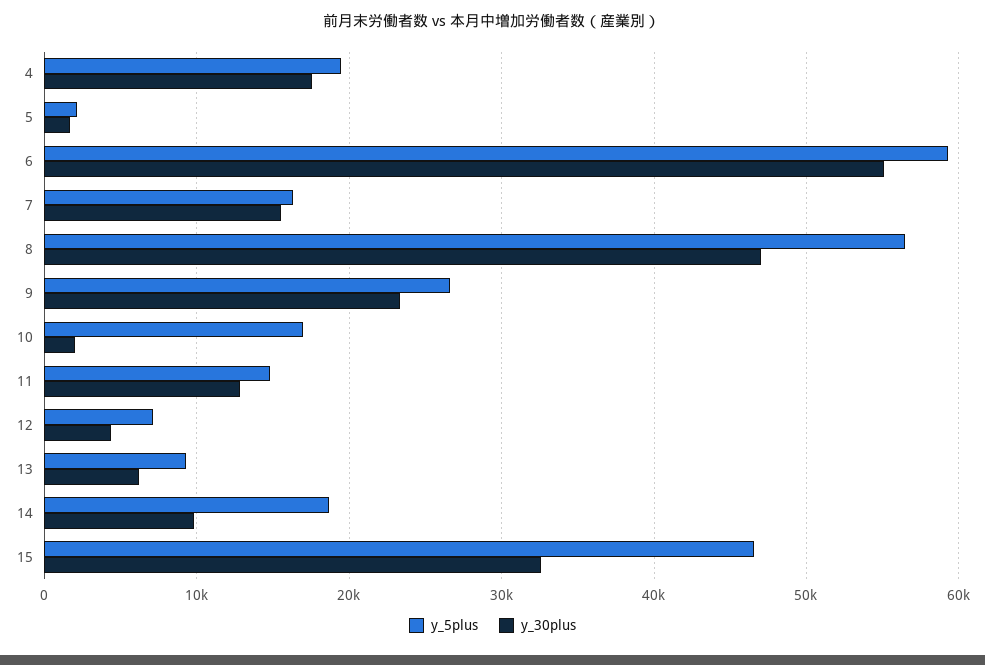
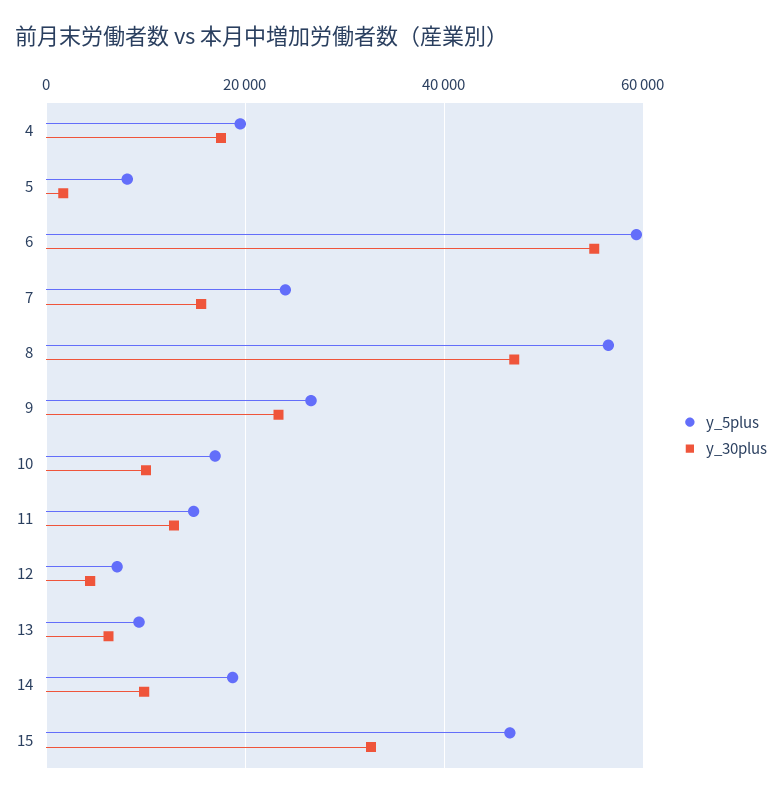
  {
    "y_5plus": {
      "4": 19000,
-     "5": 2000,
+     "5": 8000,
      "6": 59000,
-     "7": 16000,
+     "7": 24000,
      "8": 56000,
      "9": 27000,
      "10": 17000,
      "11": 15000,
      "12": 7000,
      "13": 9000,
      "14": 19000,
      "15": 47000
    },
    "y_30plus": {
      "4": 18000,
      "5": 2000,
      "6": 55000,
      "7": 16000,
      "8": 47000,
      "9": 23000,
-     "10": 2000,
+     "10": 10000,
      "11": 13000,
      "12": 4000,
      "13": 6000,
      "14": 10000,
      "15": 33000
    }
  }

